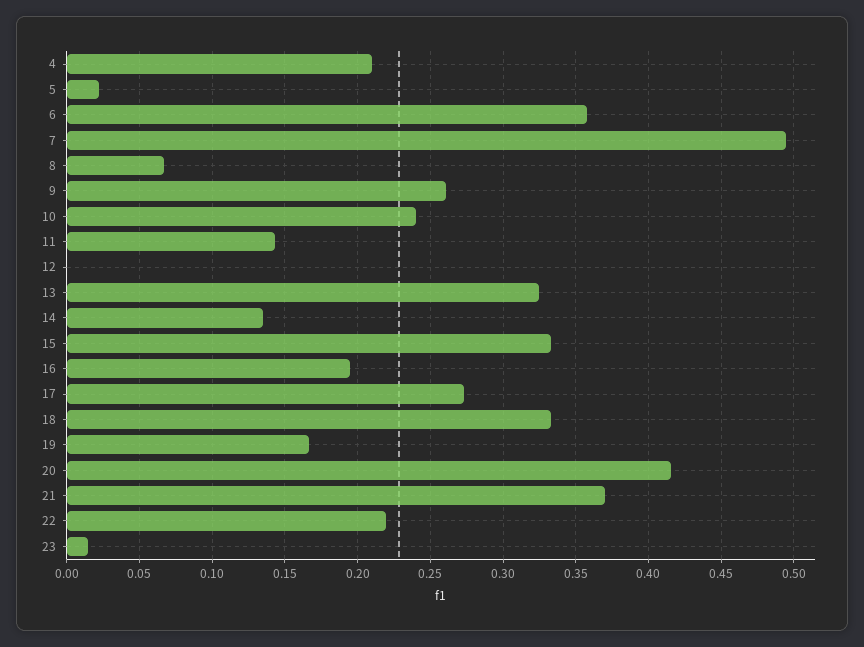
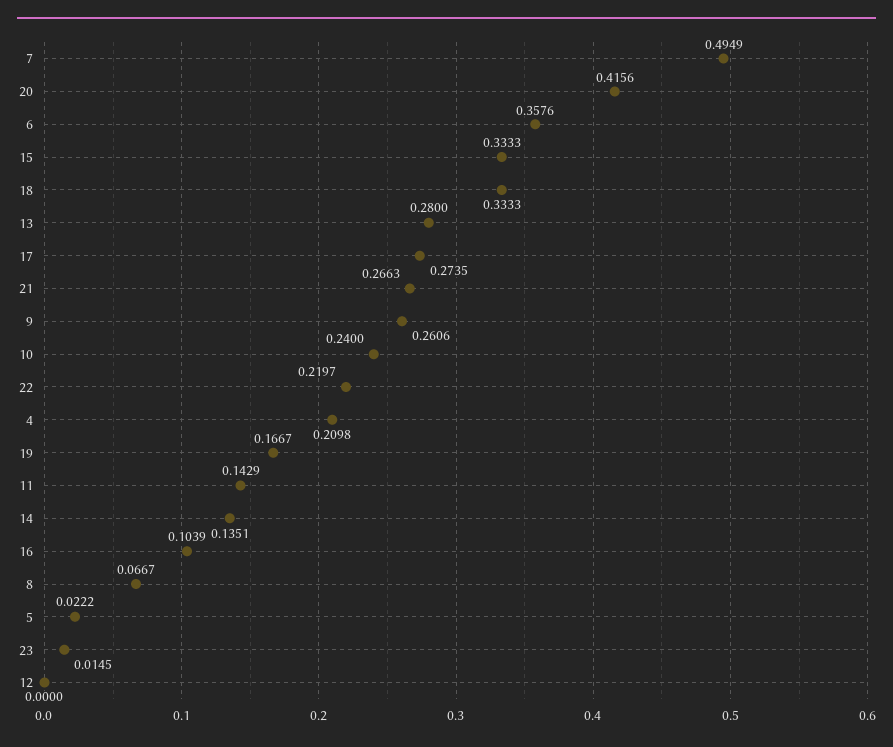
  {
    "4": 0.2098,
    "5": 0.0222,
    "6": 0.3576,
    "7": 0.4949,
    "8": 0.0667,
    "9": 0.2606,
    "10": 0.24,
    "11": 0.1429,
    "12": 0,
-   "13": 0.325,
+   "13": 0.28,
    "14": 0.1351,
    "15": 0.3333,
-   "16": 0.195,
+   "16": 0.1039,
    "17": 0.2735,
    "18": 0.3333,
    "19": 0.1667,
    "20": 0.4156,
-   "21": 0.37,
+   "21": 0.2663,
    "22": 0.2197,
    "23": 0.0145
  }

